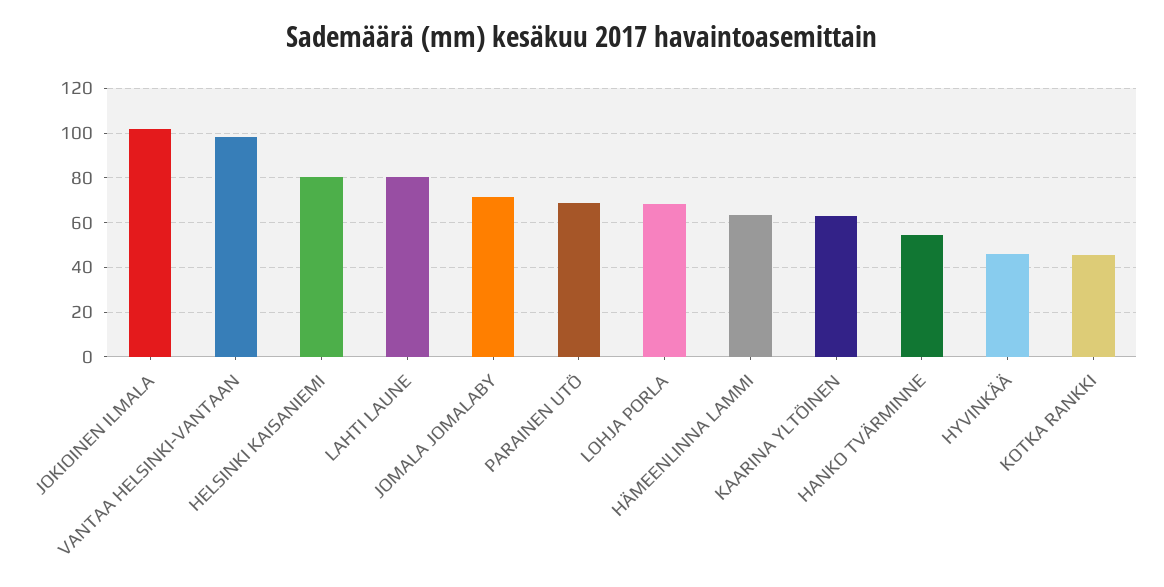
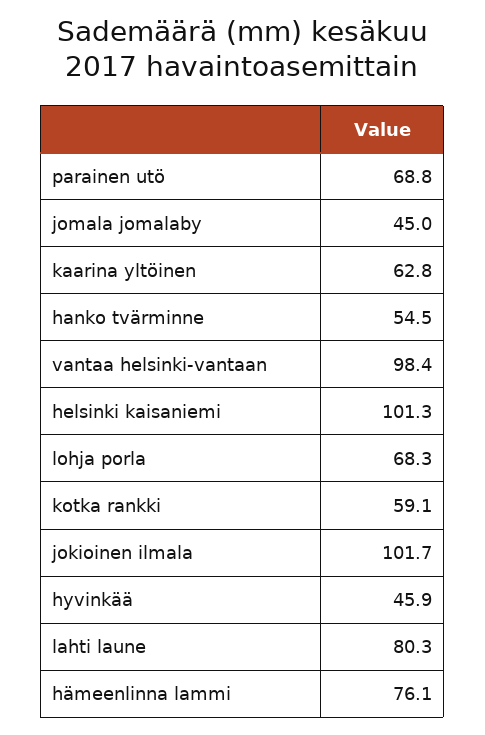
  {
    "JOKIOINEN ILMALA": 101.7,
    "VANTAA HELSINKI-VANTAAN": 98.4,
-   "HELSINKI KAISANIEMI": 80,
+   "HELSINKI KAISANIEMI": 101.3,
    "LAHTI LAUNE": 80.3,
-   "JOMALA JOMALABY": 70,
+   "JOMALA JOMALABY": 45,
    "PARAINEN UTÖ": 68.8,
    "LOHJA PORLA": 68.3,
-   "HÄMEENLINNA LAMMI": 65,
+   "HÄMEENLINNA LAMMI": 76.1,
    "KAARINA YLTÖINEN": 62.8,
    "HANKO TVÄRMINNE": 54.5,
    "HYVINKÄÄ": 45.9,
-   "KOTKA RANKKI": 45
+   "KOTKA RANKKI": 59.1
  }

